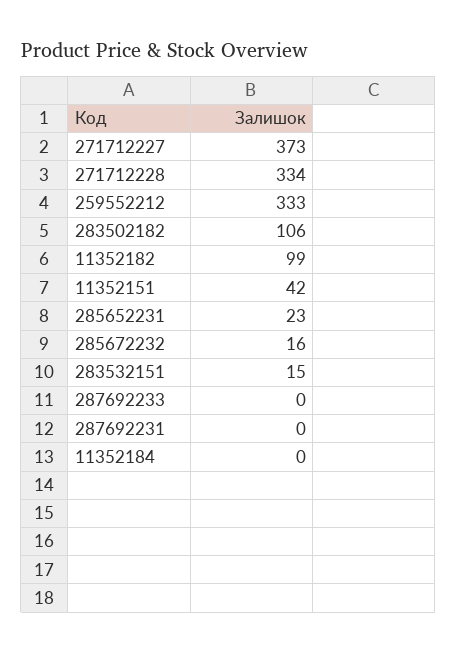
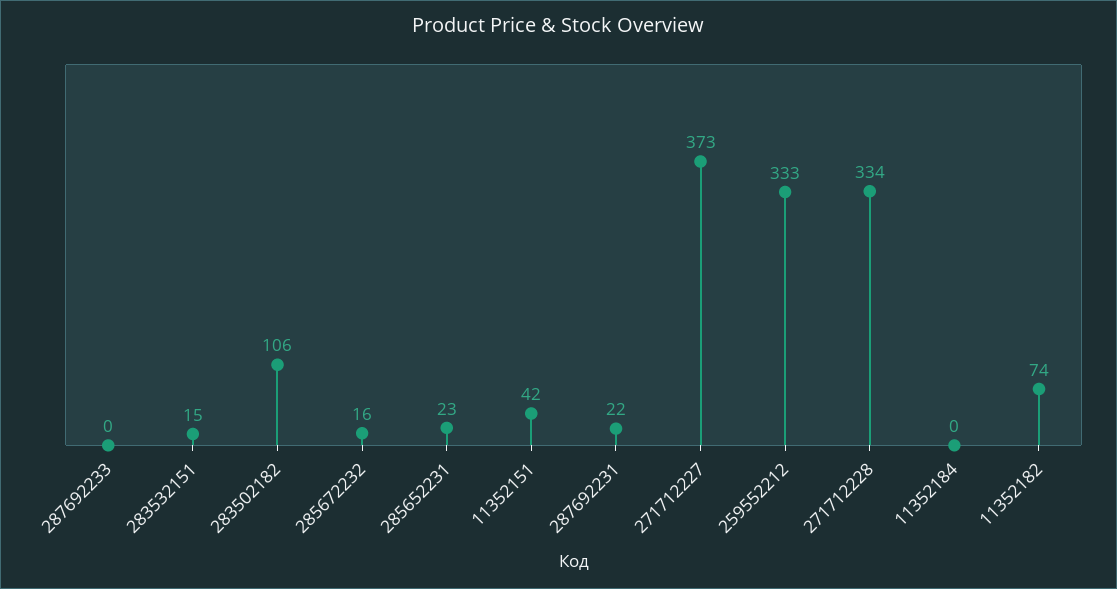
  {
    "271712227": 373,
    "271712228": 334,
    "259552212": 333,
    "283502182": 106,
-   "11352182": 99,
+   "11352182": 74,
    "11352151": 42,
    "285652231": 23,
    "285672232": 16,
    "283532151": 15,
    "287692233": 0,
-   "287692231": 0,
+   "287692231": 22,
    "11352184": 0
  }

